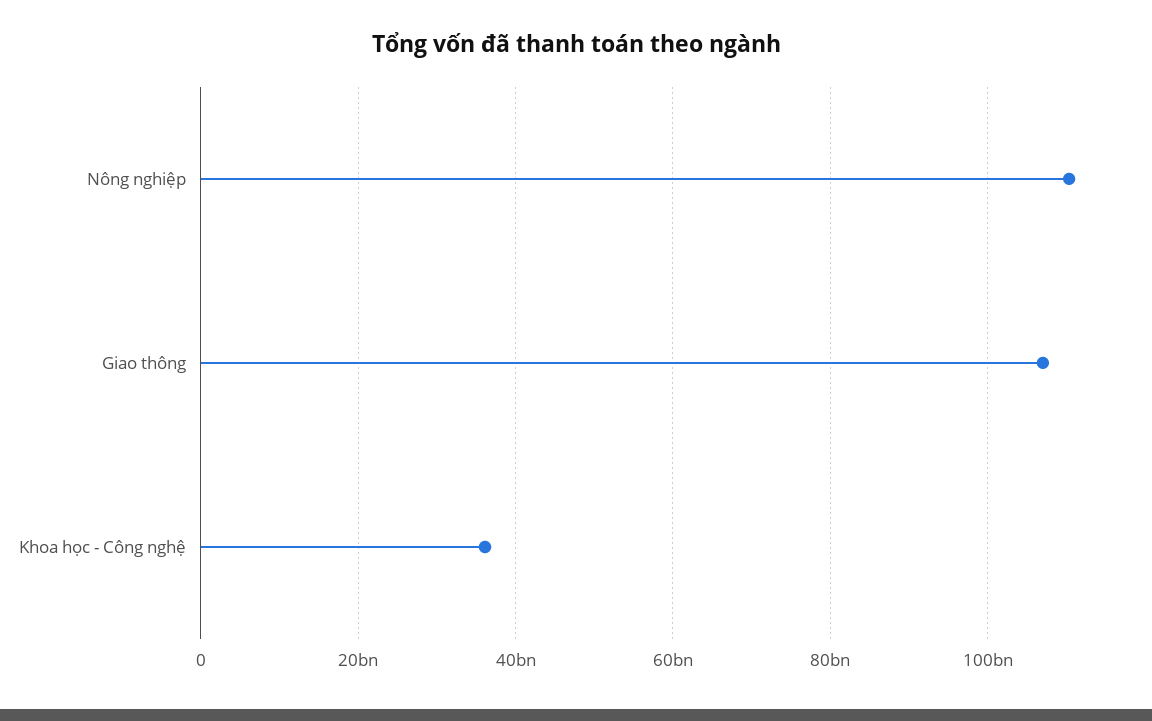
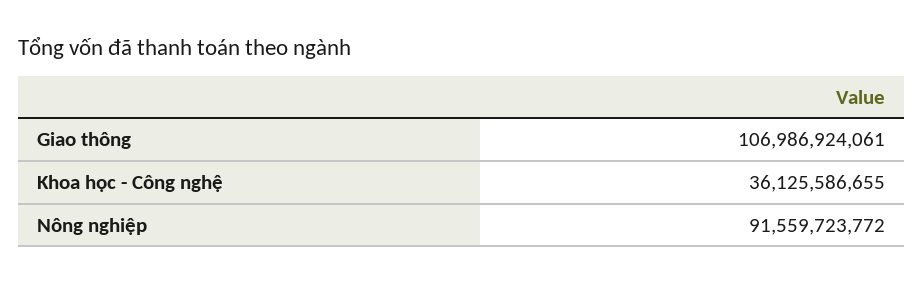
  {
-   "Nông nghiệp": 110000000000,
+   "Nông nghiệp": 91559723772,
    "Giao thông": 106986924061,
    "Khoa học - Công nghệ": 36125586655
  }

